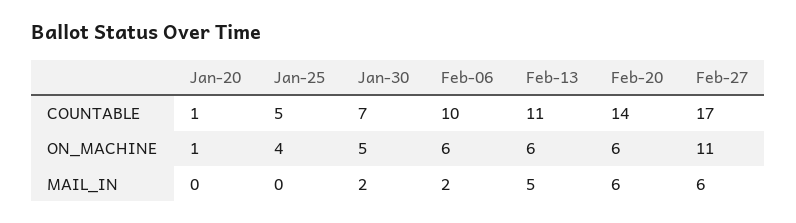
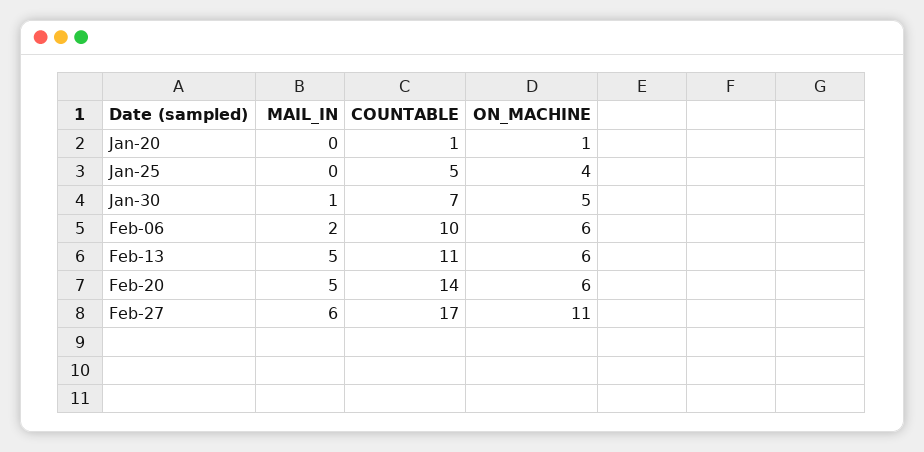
  {
    "Jan-20": {
      "COUNTABLE": 1,
      "ON_MACHINE": 1,
      "MAIL_IN": 0
    },
    "Jan-25": {
      "COUNTABLE": 5,
      "ON_MACHINE": 4,
      "MAIL_IN": 0
    },
    "Jan-30": {
      "COUNTABLE": 7,
      "ON_MACHINE": 5,
-     "MAIL_IN": 2
+     "MAIL_IN": 1
    },
    "Feb-06": {
      "COUNTABLE": 10,
      "ON_MACHINE": 6,
      "MAIL_IN": 2
    },
    "Feb-13": {
      "COUNTABLE": 11,
      "ON_MACHINE": 6,
      "MAIL_IN": 5
    },
    "Feb-20": {
      "COUNTABLE": 14,
      "ON_MACHINE": 6,
-     "MAIL_IN": 6
+     "MAIL_IN": 5
    },
    "Feb-27": {
      "COUNTABLE": 17,
      "ON_MACHINE": 11,
      "MAIL_IN": 6
    }
  }

